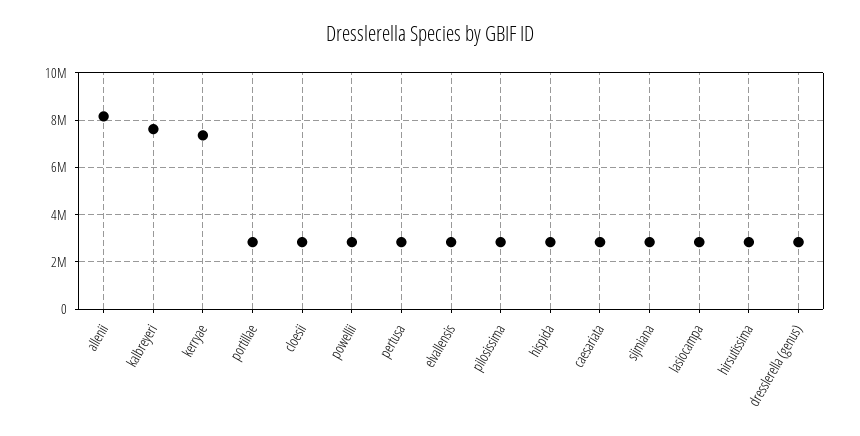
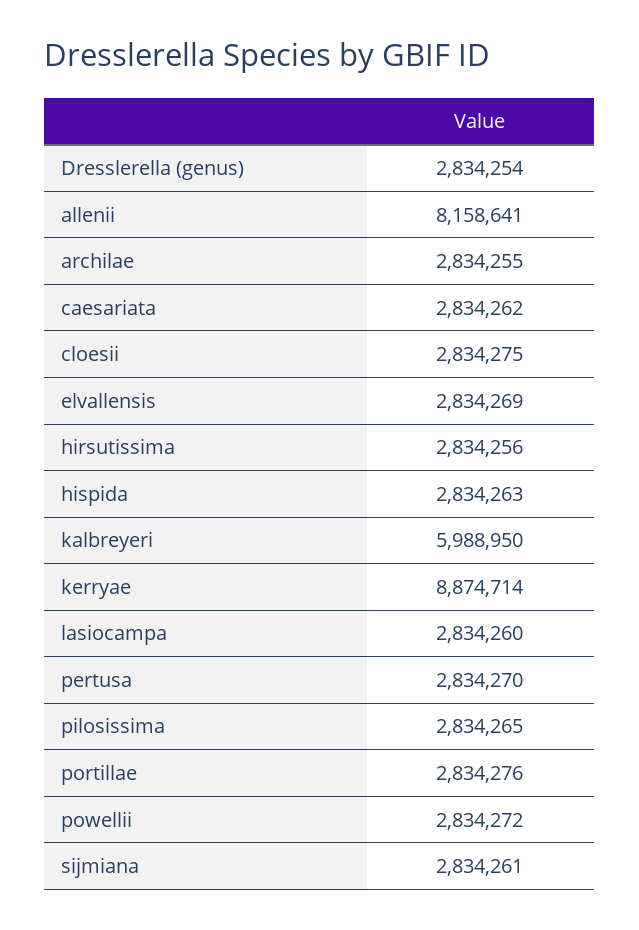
  {
    "allenii": 8158641,
-   "kalbreyeri": 7500000,
+   "kalbreyeri": 5988950,
-   "kerryae": 7500000,
+   "kerryae": 8874714,
    "portillae": 2834276,
    "cloesii": 2834275,
    "powellii": 2834272,
    "pertusa": 2834270,
    "elvallensis": 2834269,
    "pilosissima": 2834265,
    "hispida": 2834263,
    "caesariata": 2834262,
    "sijmiana": 2834261,
    "lasiocampa": 2834260,
    "hirsutissima": 2834256,
-   "dresslerella (genus)": 2834254
+   "dresslerella (genus)": 2834254,
+   "archilae": 2834255
  }

